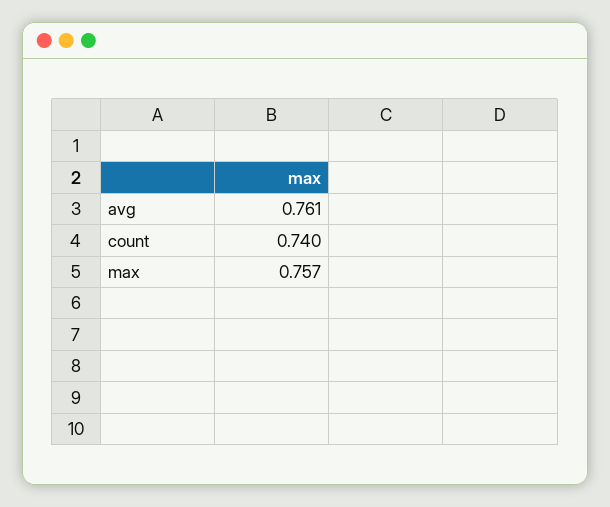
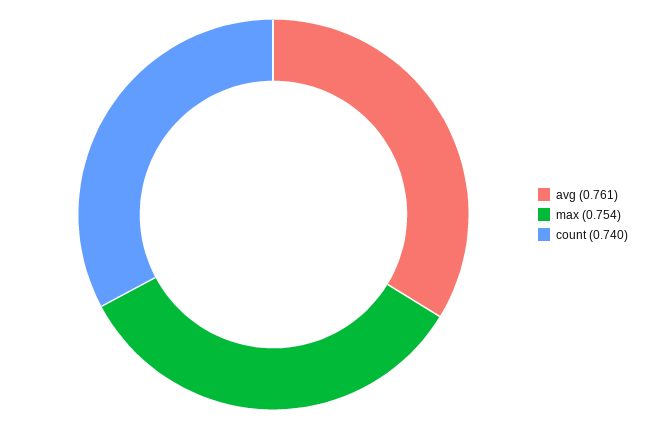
  {
    "avg": 0.761,
    "count": 0.74,
-   "max": 0.757
+   "max": 0.754
  }

